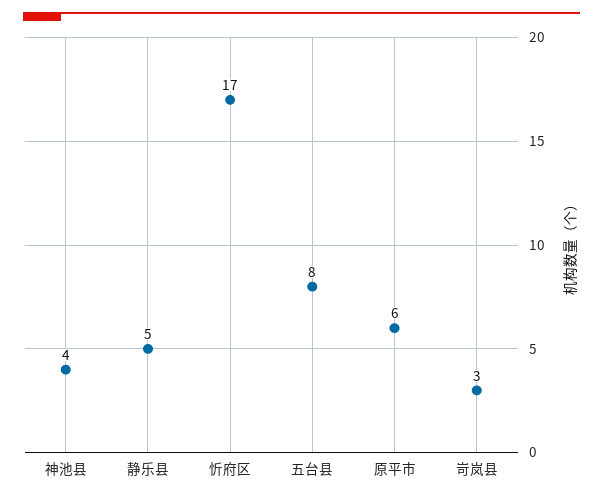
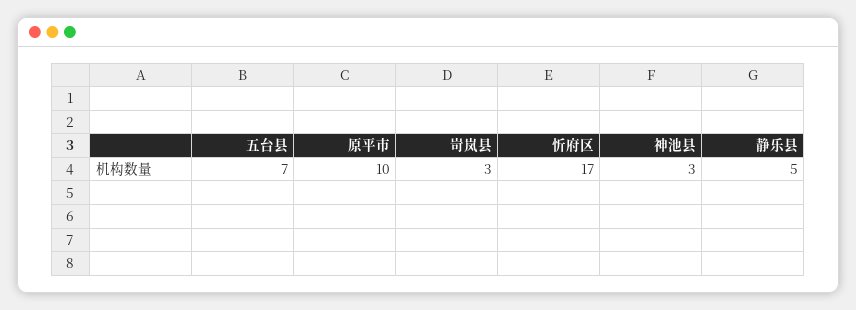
  {
-   "神池县": 4,
+   "神池县": 3,
    "静乐县": 5,
    "忻府区": 17,
-   "五台县": 8,
+   "五台县": 7,
-   "原平市": 6,
+   "原平市": 10,
    "岢岚县": 3
  }

